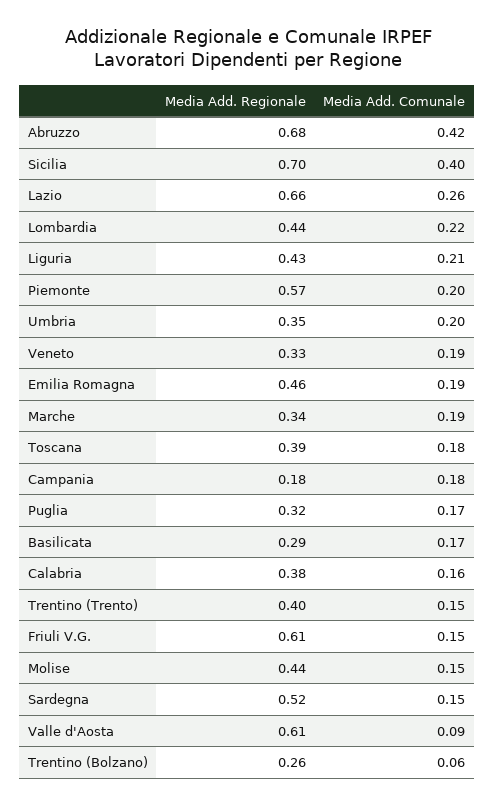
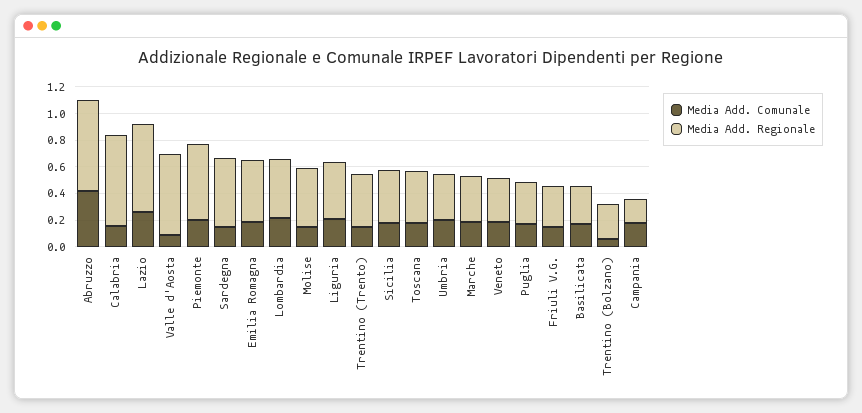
  {
    "Media Add. Regionale": {
      "Abruzzo": 0.68,
-     "Sicilia": 0.7,
+     "Sicilia": 0.4,
      "Lazio": 0.66,
      "Lombardia": 0.44,
      "Liguria": 0.43,
      "Piemonte": 0.57,
      "Umbria": 0.35,
      "Veneto": 0.33,
      "Emilia Romagna": 0.46,
      "Marche": 0.34,
      "Toscana": 0.39,
      "Campania": 0.18,
      "Puglia": 0.32,
      "Basilicata": 0.29,
-     "Calabria": 0.38,
+     "Calabria": 0.7,
      "Trentino (Trento)": 0.4,
-     "Friuli V.G.": 0.61,
+     "Friuli V.G.": 0.3,
      "Molise": 0.44,
      "Sardegna": 0.52,
      "Valle d'Aosta": 0.61,
      "Trentino (Bolzano)": 0.26
    },
    "Media Add. Comunale": {
      "Abruzzo": 0.42,
-     "Sicilia": 0.4,
+     "Sicilia": 0.2,
      "Lazio": 0.26,
      "Lombardia": 0.22,
      "Liguria": 0.21,
      "Piemonte": 0.2,
      "Umbria": 0.2,
      "Veneto": 0.19,
      "Emilia Romagna": 0.19,
      "Marche": 0.19,
      "Toscana": 0.18,
      "Campania": 0.18,
      "Puglia": 0.17,
      "Basilicata": 0.17,
      "Calabria": 0.16,
      "Trentino (Trento)": 0.15,
      "Friuli V.G.": 0.15,
      "Molise": 0.15,
      "Sardegna": 0.15,
      "Valle d'Aosta": 0.09,
      "Trentino (Bolzano)": 0.06
    }
  }

